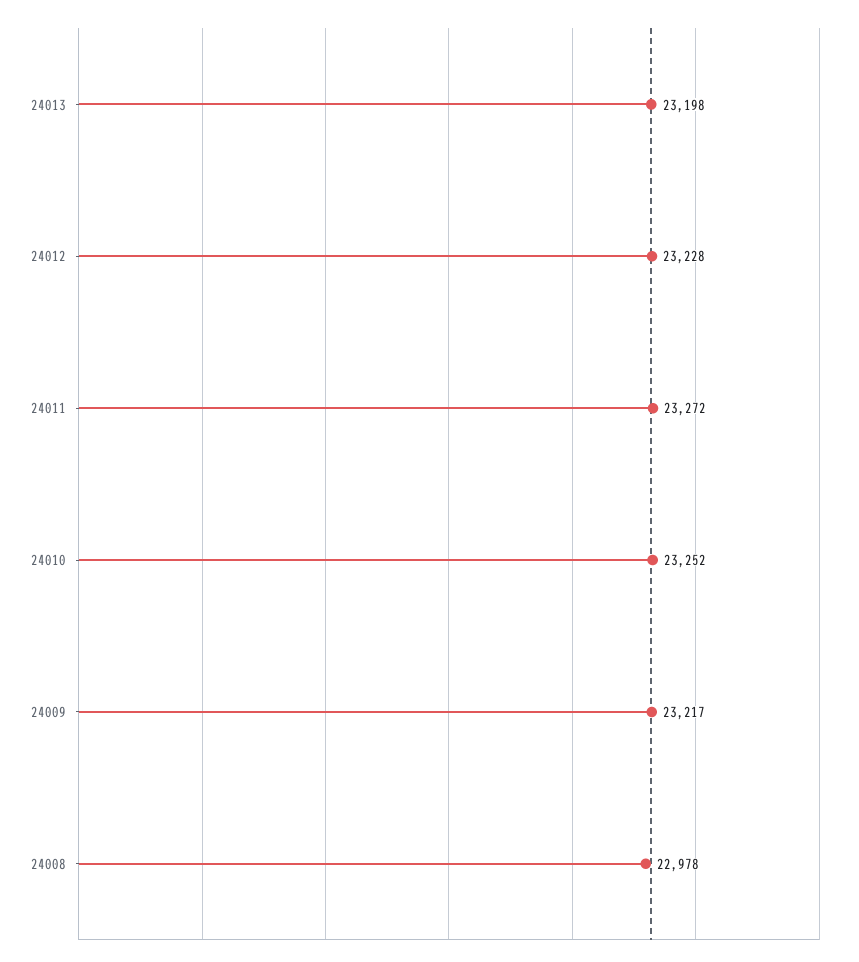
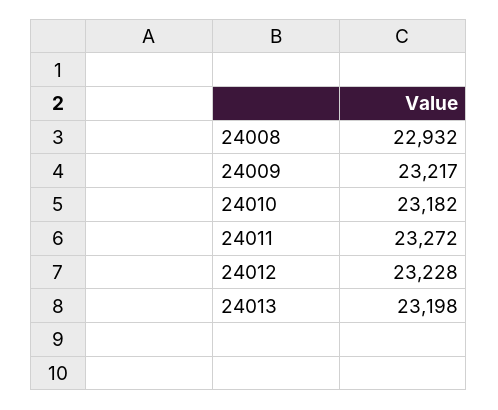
  {
    "24013": 23198,
    "24012": 23228,
    "24011": 23272,
-   "24010": 23252,
+   "24010": 23182,
    "24009": 23217,
-   "24008": 22978
+   "24008": 22932
  }

